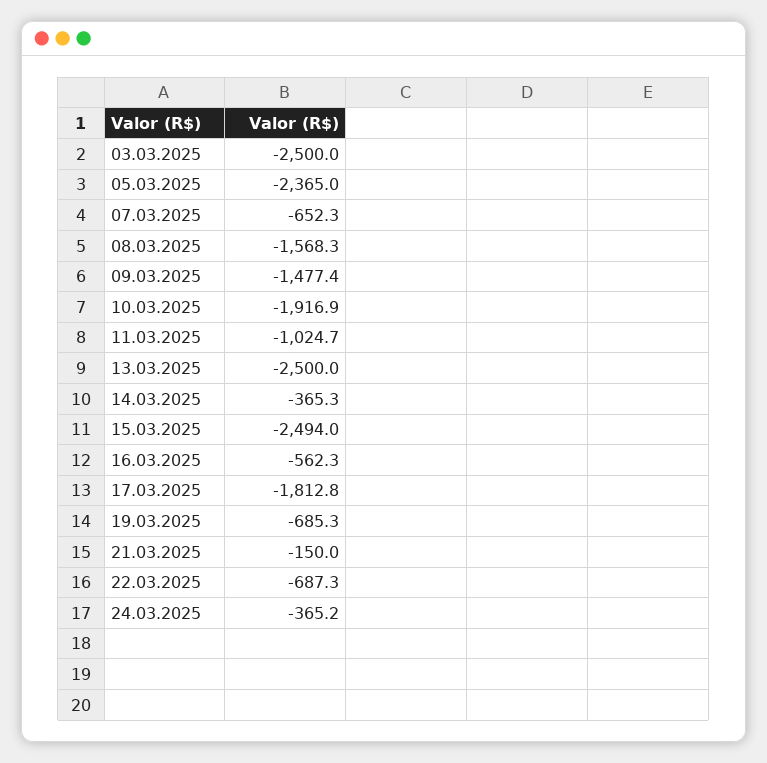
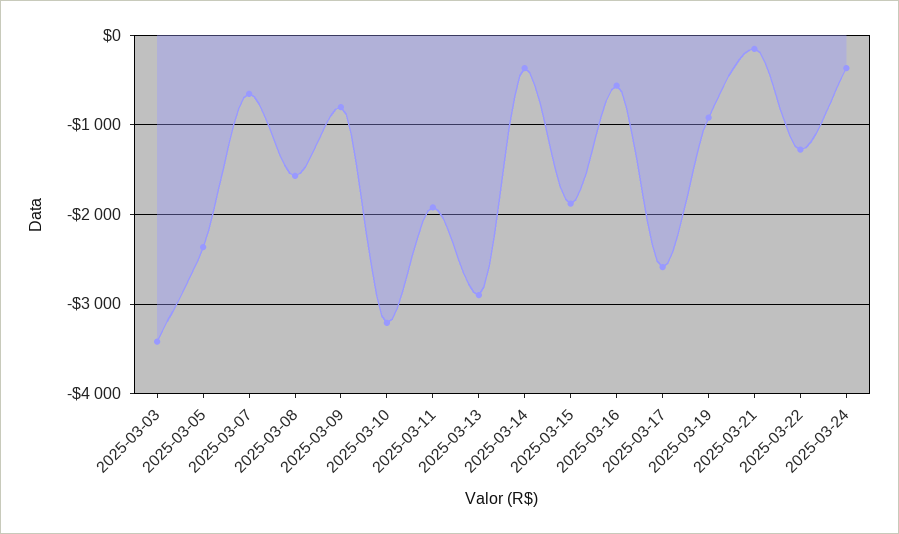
  {
-   "03.03.2025": -2500,
+   "03.03.2025": -3400,
    "05.03.2025": -2365,
    "07.03.2025": -652.3,
    "08.03.2025": -1568.3,
-   "09.03.2025": -1477.4,
+   "09.03.2025": -800,
-   "10.03.2025": -1916.9,
+   "10.03.2025": -3200,
-   "11.03.2025": -1024.7,
+   "11.03.2025": -1900,
-   "13.03.2025": -2500,
+   "13.03.2025": -2900,
    "14.03.2025": -365.3,
-   "15.03.2025": -2494,
+   "15.03.2025": -1900,
    "16.03.2025": -562.3,
-   "17.03.2025": -1812.8,
+   "17.03.2025": -2600,
-   "19.03.2025": -685.3,
+   "19.03.2025": -900,
    "21.03.2025": -150,
-   "22.03.2025": -687.3,
+   "22.03.2025": -1300,
    "24.03.2025": -365.2
  }

